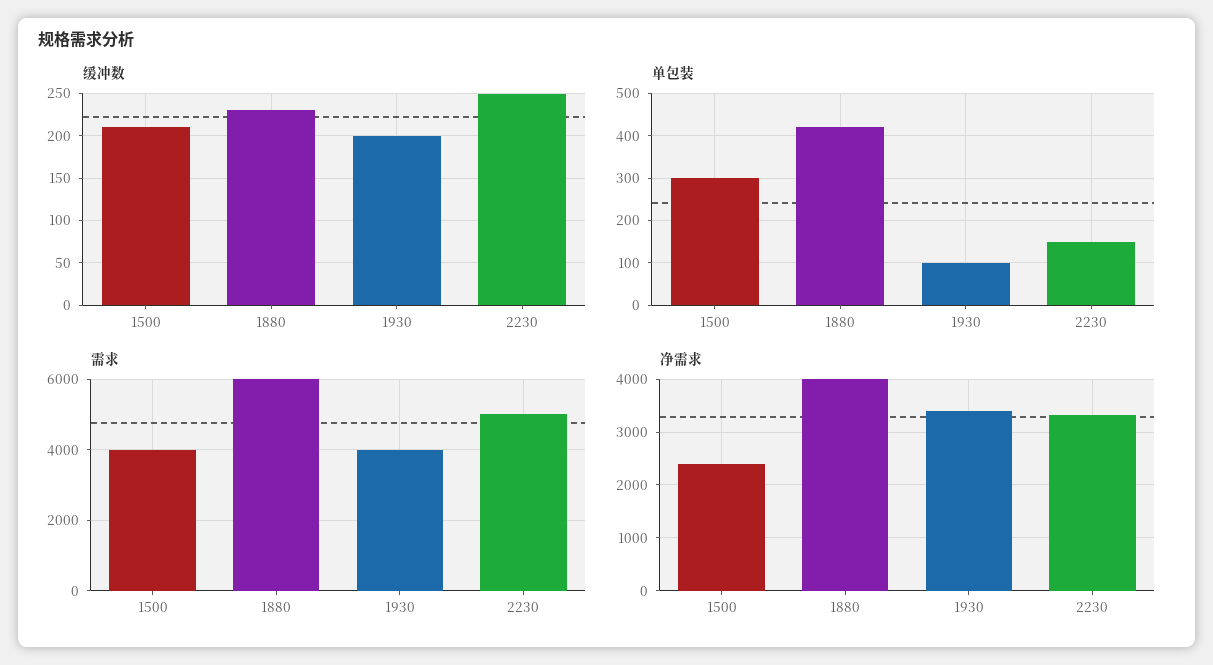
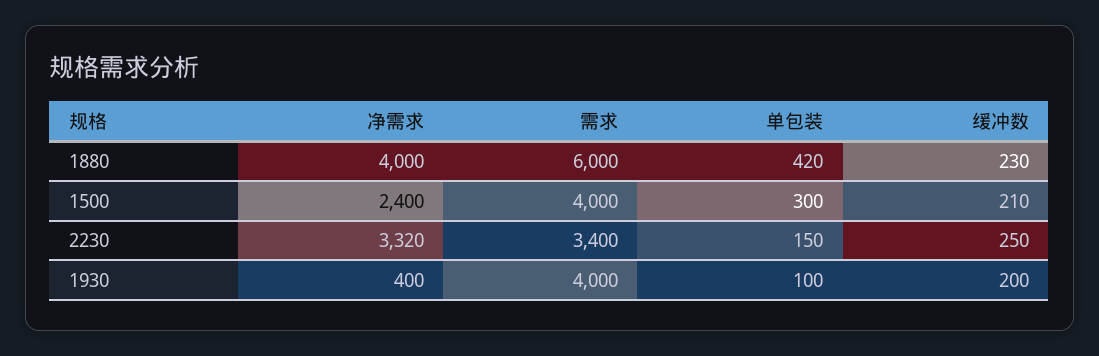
  {
    "缓冲数": {
      "1500": 210,
      "1880": 230,
      "1930": 200,
      "2230": 250
    },
    "单包装": {
      "1500": 300,
      "1880": 420,
      "1930": 100,
      "2230": 150
    },
    "需求": {
      "1500": 4000,
      "1880": 6000,
      "1930": 4000,
-     "2230": 5000
+     "2230": 3400
    },
    "净需求": {
      "1500": 2400,
      "1880": 4000,
-     "1930": 3400,
+     "1930": 400,
      "2230": 3320
    }
  }

